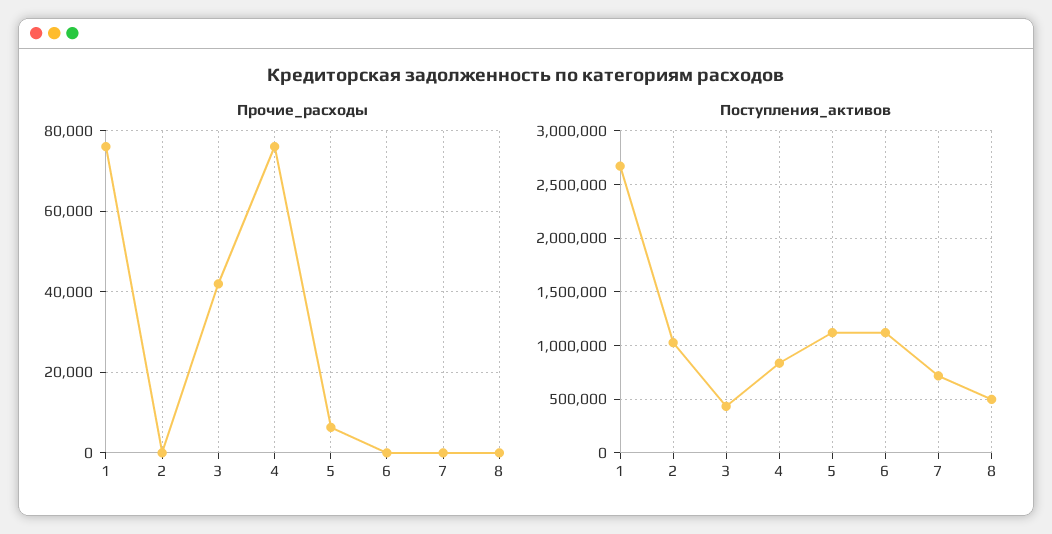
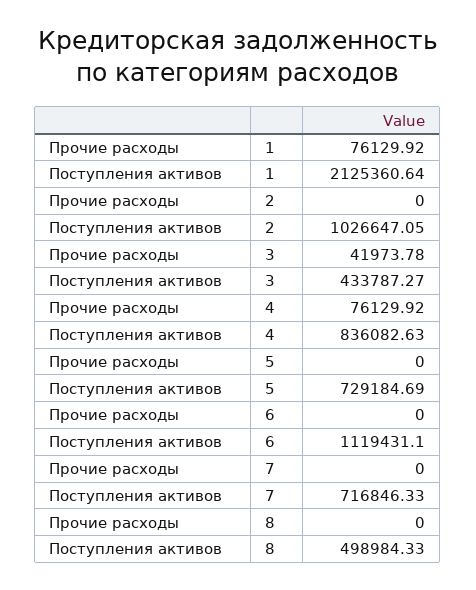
  {
    "Прочие_расходы": {
      "1": 76129.92,
      "2": 0,
      "3": 41973.78,
      "4": 76129.92,
-     "5": 6000,
+     "5": 0,
      "6": 0,
      "7": 0,
      "8": 0
    },
    "Поступления_активов": {
-     "1": 2700000,
+     "1": 2125360.64,
      "2": 1026647.05,
      "3": 433787.27,
      "4": 836082.63,
-     "5": 1100000,
+     "5": 729184.69,
      "6": 1119431.1,
      "7": 716846.33,
      "8": 498984.33
    }
  }

